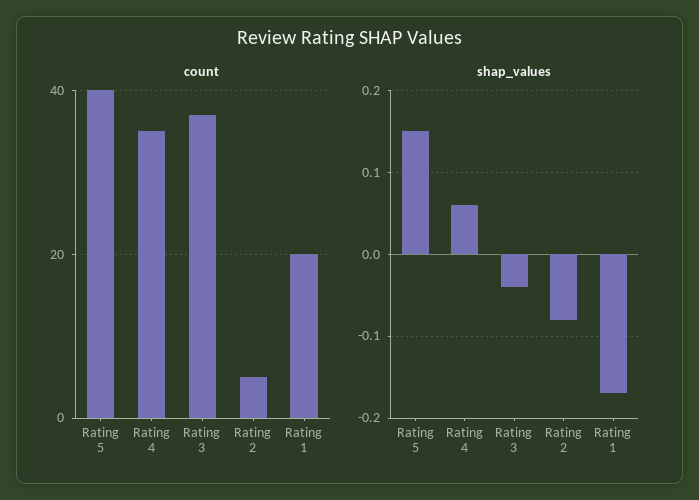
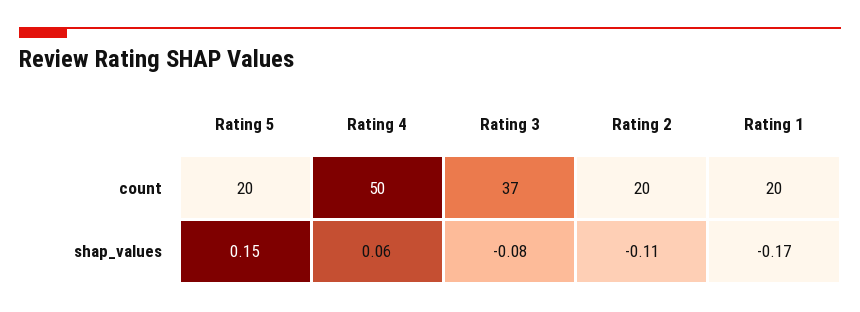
  {
    "count": {
-     "Rating 5": 40,
+     "Rating 5": 20,
-     "Rating 4": 35,
+     "Rating 4": 50,
      "Rating 3": 37,
-     "Rating 2": 5,
+     "Rating 2": 20,
      "Rating 1": 20
    },
    "shap_values": {
      "Rating 5": 0.15,
      "Rating 4": 0.06,
-     "Rating 3": -0.04,
+     "Rating 3": -0.08,
-     "Rating 2": -0.08,
+     "Rating 2": -0.11,
      "Rating 1": -0.17
    }
  }

